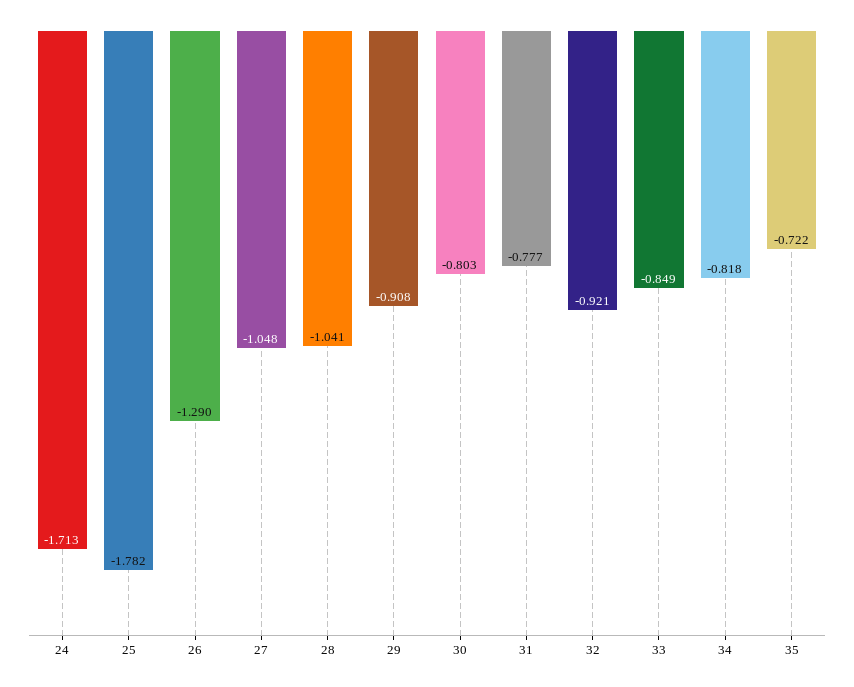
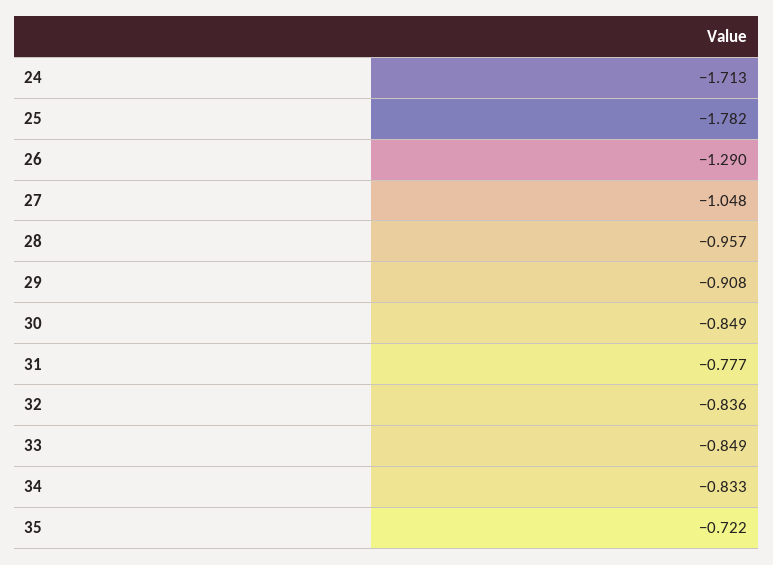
  {
    "24": -1.713,
    "25": -1.782,
    "26": -1.29,
    "27": -1.048,
-   "28": -1.041,
+   "28": -0.957,
    "29": -0.908,
-   "30": -0.803,
+   "30": -0.849,
    "31": -0.777,
-   "32": -0.921,
+   "32": -0.836,
    "33": -0.849,
-   "34": -0.818,
+   "34": -0.833,
    "35": -0.722
  }

